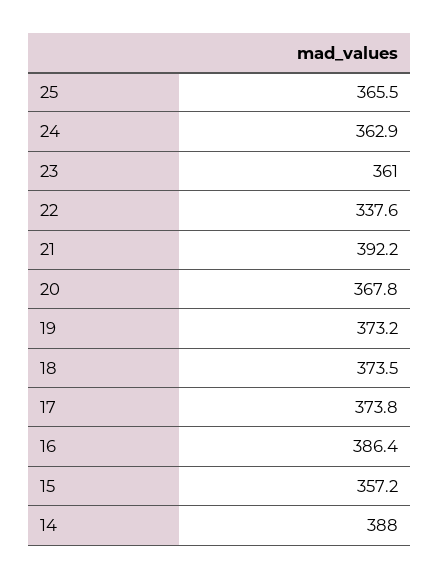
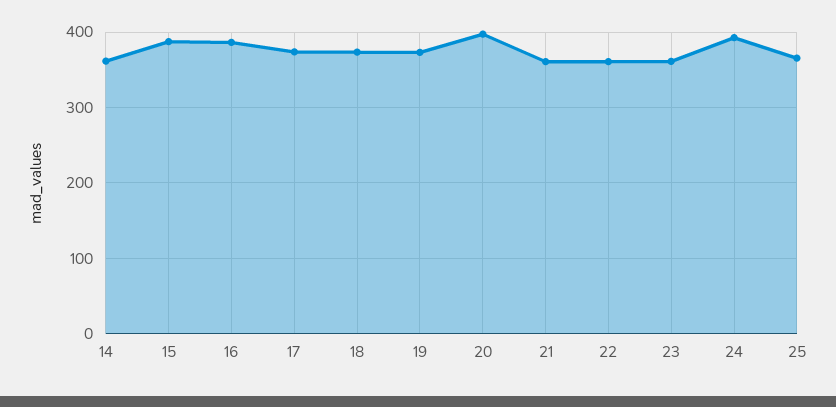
  {
    "25": 365.5,
-   "24": 362.9,
+   "24": 390,
    "23": 361,
-   "22": 337.6,
+   "22": 360,
-   "21": 392.2,
+   "21": 360,
-   "20": 367.8,
+   "20": 400,
    "19": 373.2,
    "18": 373.5,
    "17": 373.8,
    "16": 386.4,
-   "15": 357.2,
+   "15": 390,
-   "14": 388
+   "14": 360
  }

